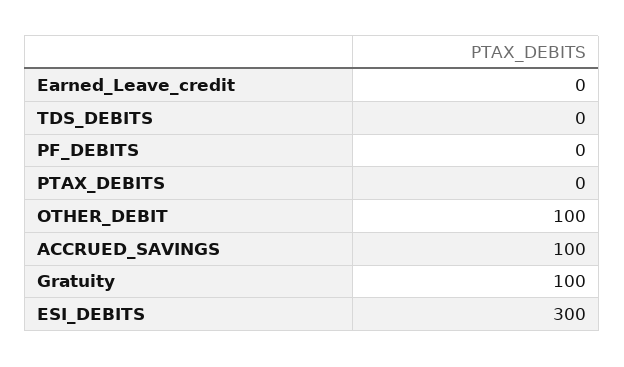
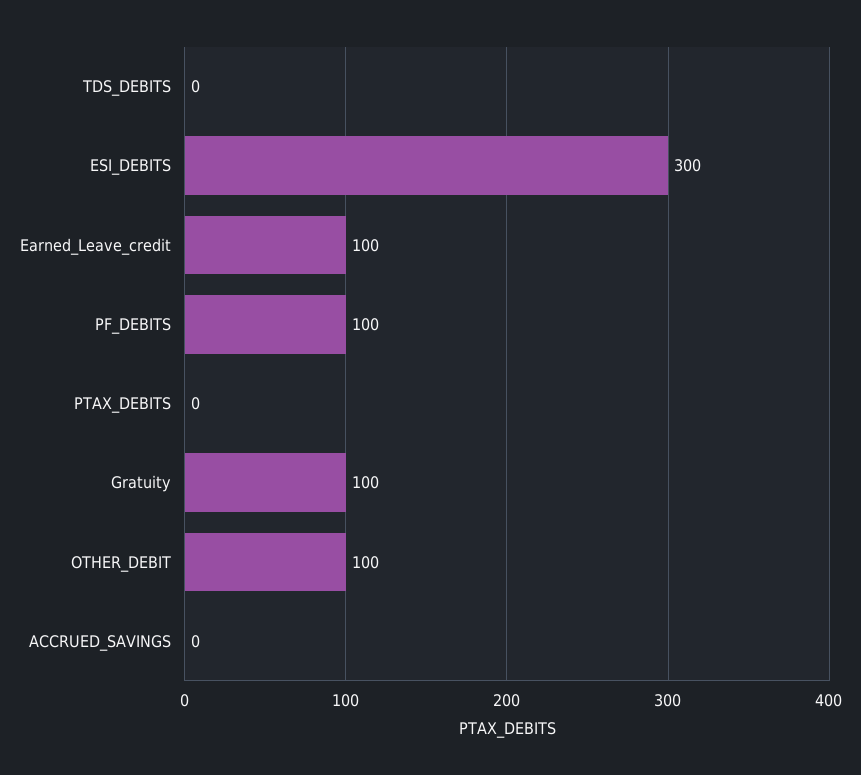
  {
-   "Earned_Leave_credit": 0,
+   "Earned_Leave_credit": 100,
    "TDS_DEBITS": 0,
-   "PF_DEBITS": 0,
+   "PF_DEBITS": 100,
    "PTAX_DEBITS": 0,
    "OTHER_DEBIT": 100,
-   "ACCRUED_SAVINGS": 100,
+   "ACCRUED_SAVINGS": 0,
    "Gratuity": 100,
    "ESI_DEBITS": 300
  }

